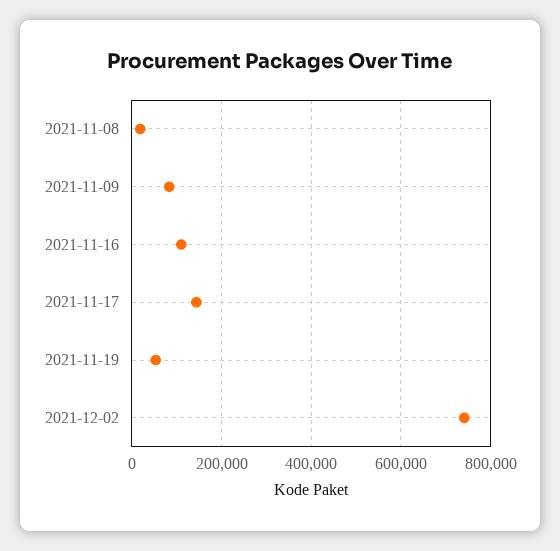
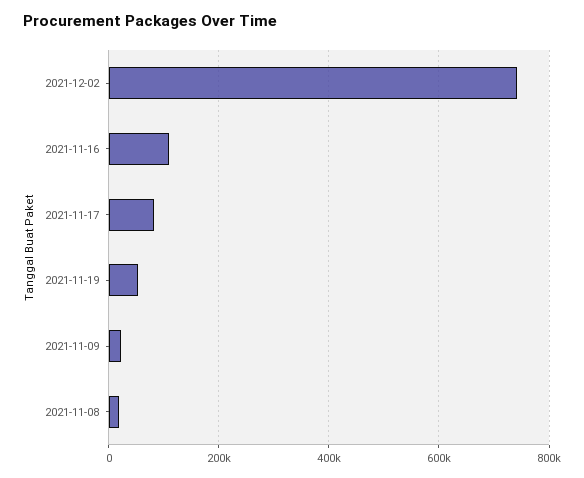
  {
    "2021-11-08": 20000,
-   "2021-11-09": 80000,
+   "2021-11-09": 20000,
    "2021-11-16": 120000,
-   "2021-11-17": 140000,
+   "2021-11-17": 80000,
    "2021-11-19": 60000,
    "2021-12-02": 740000
  }

